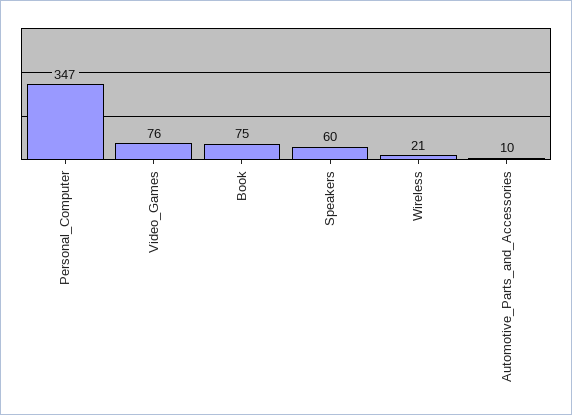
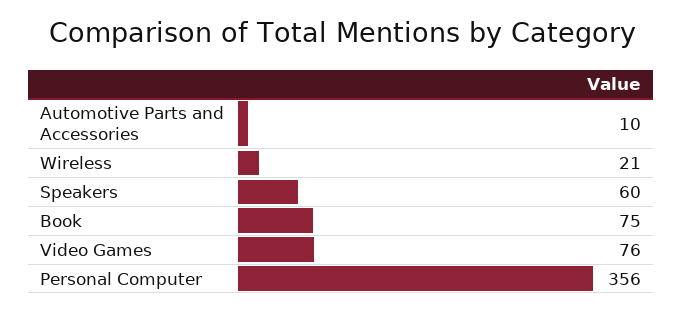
  {
-   "Personal_Computer": 347,
+   "Personal_Computer": 356,
    "Video_Games": 76,
    "Book": 75,
    "Speakers": 60,
    "Wireless": 21,
    "Automotive_Parts_and_Accessories": 10
  }

